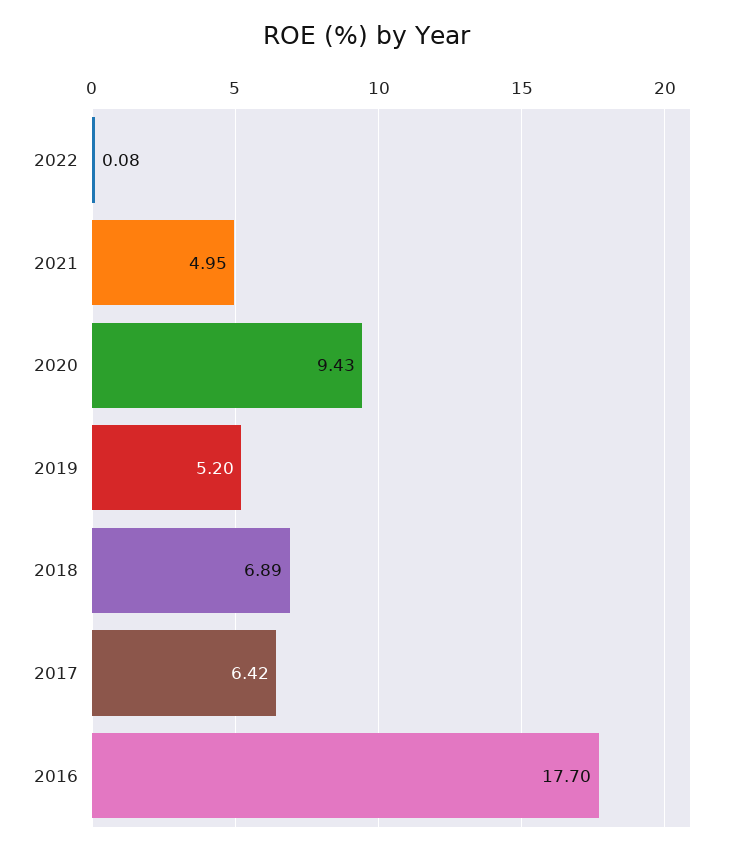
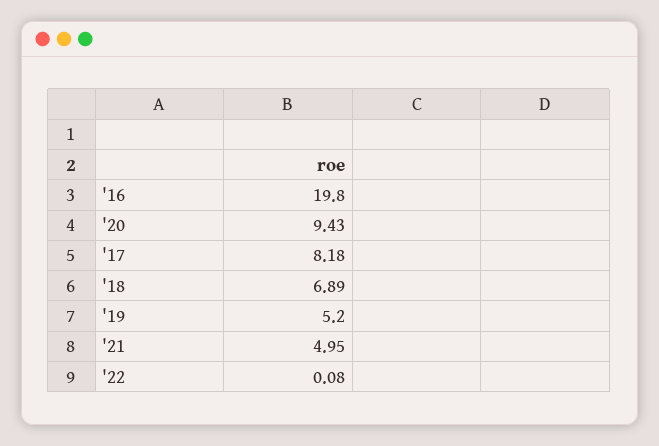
  {
    "2022": 0.08,
    "2021": 4.95,
    "2020": 9.43,
    "2019": 5.2,
    "2018": 6.89,
-   "2017": 6.42,
+   "2017": 8.18,
-   "2016": 17.7
+   "2016": 19.8
  }

